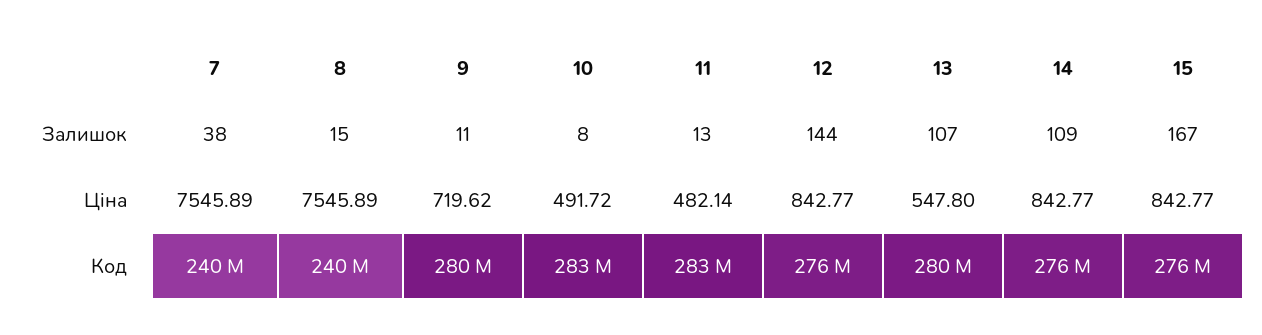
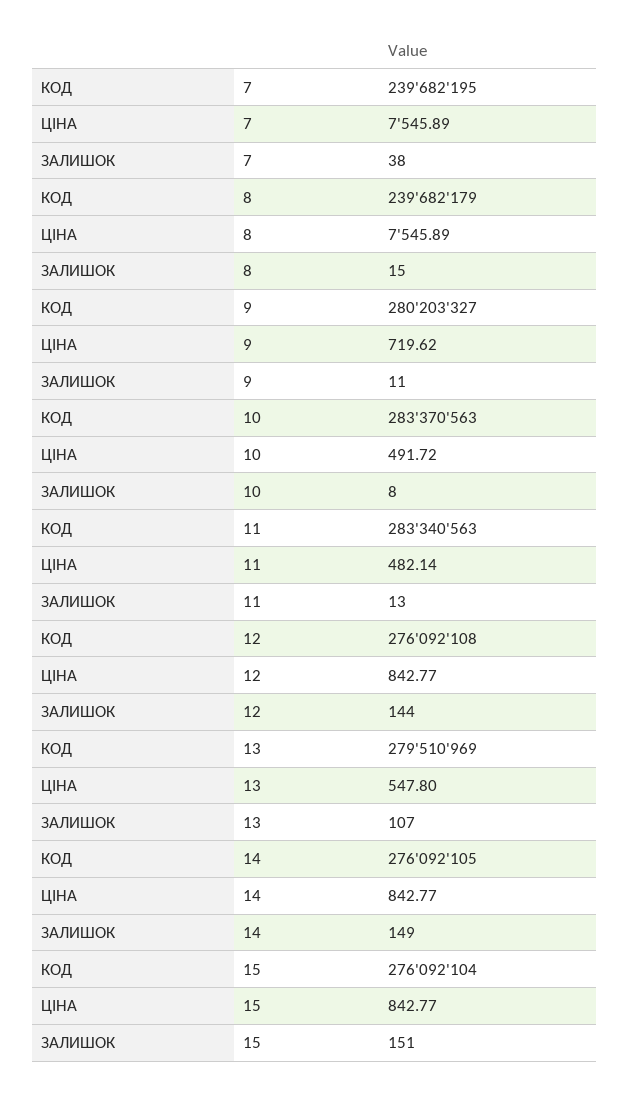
  {
    "7": {
      "Залишок": 38,
      "Ціна": 7545.89,
      "Код": 239682195
    },
    "8": {
      "Залишок": 15,
      "Ціна": 7545.89,
      "Код": 239682179
    },
    "9": {
      "Залишок": 11,
      "Ціна": 719.62,
      "Код": 280203327
    },
    "10": {
      "Залишок": 8,
      "Ціна": 491.72,
      "Код": 283370563
    },
    "11": {
      "Залишок": 13,
      "Ціна": 482.14,
      "Код": 283340563
    },
    "12": {
      "Залишок": 144,
      "Ціна": 842.77,
      "Код": 276092108
    },
    "13": {
      "Залишок": 107,
      "Ціна": 547.8,
      "Код": 279510969
    },
    "14": {
-     "Залишок": 109,
+     "Залишок": 149,
      "Ціна": 842.77,
      "Код": 276092105
    },
    "15": {
-     "Залишок": 167,
+     "Залишок": 151,
      "Ціна": 842.77,
      "Код": 276092104
    }
  }

